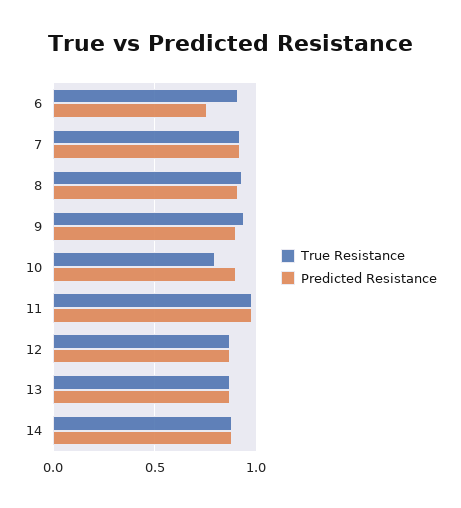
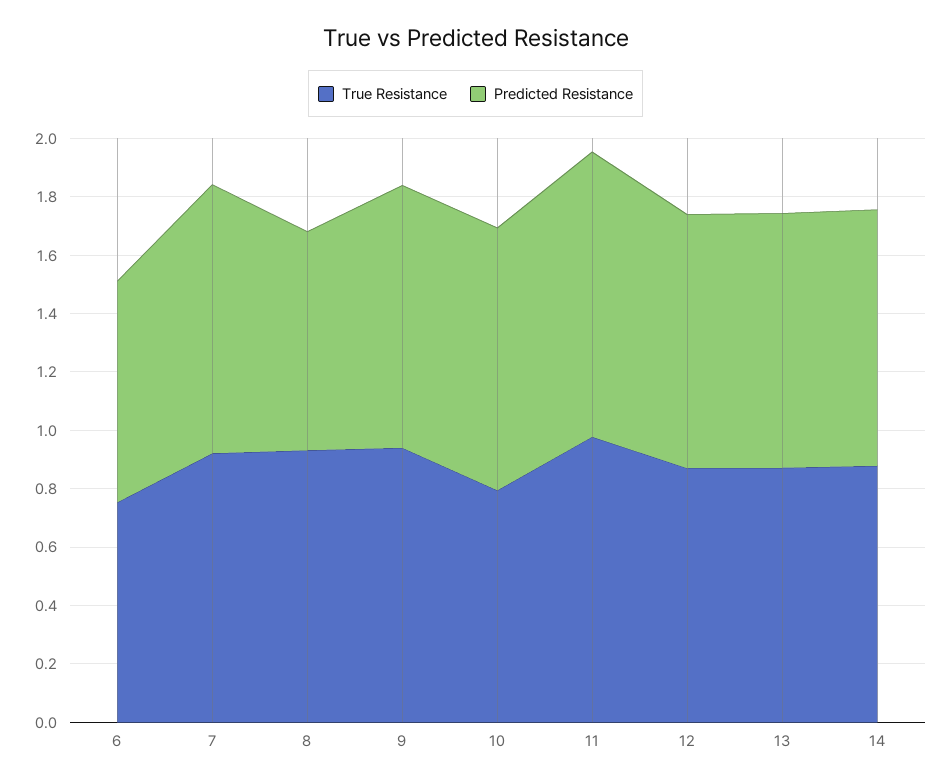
  {
    "True Resistance": {
-     "6": 0.9,
+     "6": 0.75,
      "7": 0.9,
      "8": 0.95,
      "9": 0.95,
      "10": 0.8,
      "11": 1,
      "12": 0.85,
      "13": 0.85,
      "14": 0.9
    },
    "Predicted Resistance": {
      "6": 0.75,
      "7": 0.9,
-     "8": 0.9,
+     "8": 0.75,
      "9": 0.9,
      "10": 0.9,
      "11": 1,
      "12": 0.85,
      "13": 0.85,
      "14": 0.9
    }
  }

